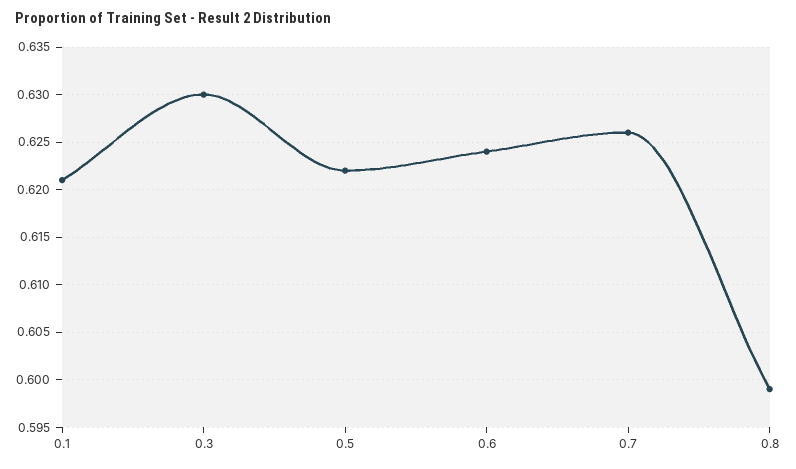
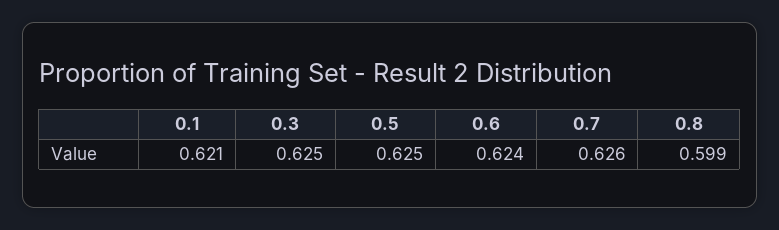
  {
    "0.1": 0.621,
-   "0.3": 0.63,
+   "0.3": 0.625,
-   "0.5": 0.622,
+   "0.5": 0.625,
    "0.6": 0.624,
    "0.7": 0.626,
    "0.8": 0.599
  }

